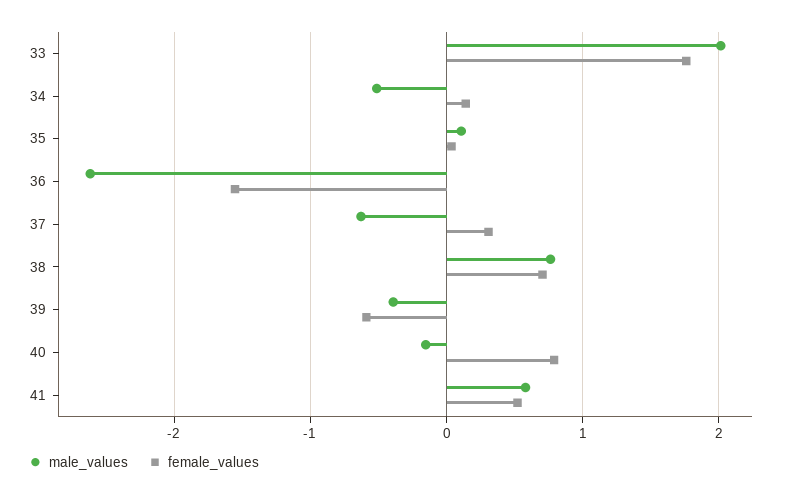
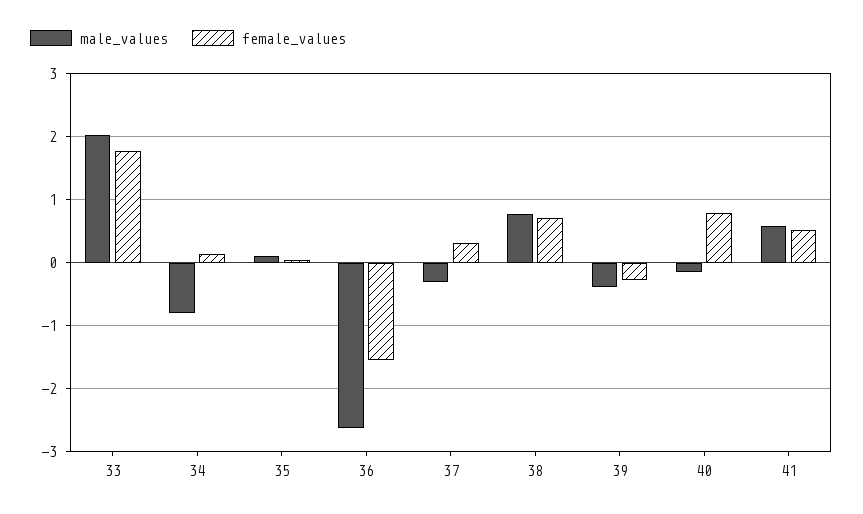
  {
    "male_values": {
      "33": 2,
-     "34": -0.5,
+     "34": -0.8,
      "35": 0.1,
      "36": -2.6,
-     "37": -0.6,
+     "37": -0.3,
      "38": 0.8,
      "39": -0.4,
      "40": -0.2,
      "41": 0.6
    },
    "female_values": {
      "33": 1.8,
      "34": 0.1,
      "35": 0,
      "36": -1.6,
      "37": 0.3,
      "38": 0.7,
-     "39": -0.6,
+     "39": -0.3,
      "40": 0.8,
      "41": 0.5
    }
  }

